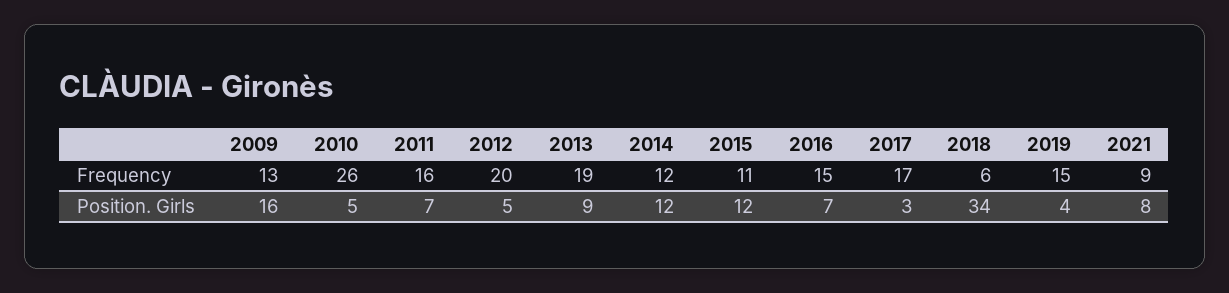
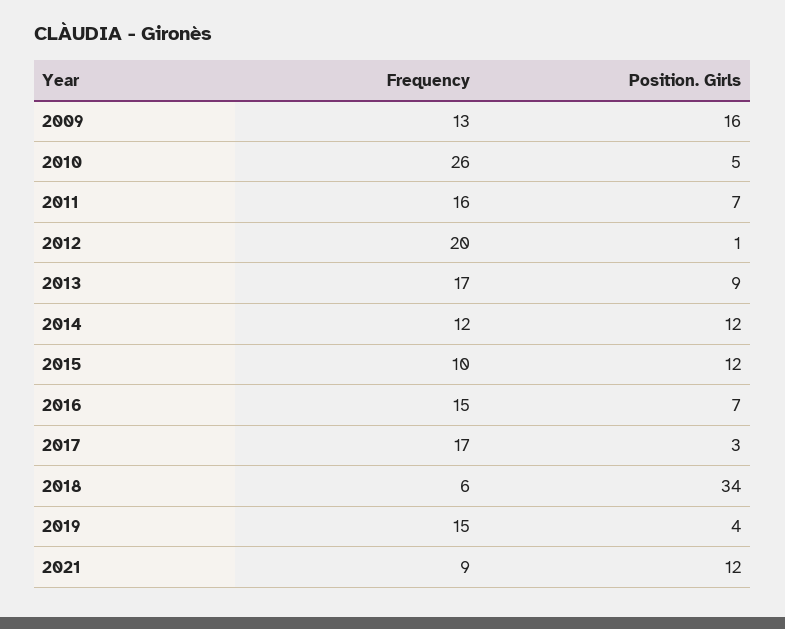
  {
    "2009": {
      "Frequency": 13,
      "Position. Girls": 16
    },
    "2010": {
      "Frequency": 26,
      "Position. Girls": 5
    },
    "2011": {
      "Frequency": 16,
      "Position. Girls": 7
    },
    "2012": {
      "Frequency": 20,
-     "Position. Girls": 5
+     "Position. Girls": 1
    },
    "2013": {
-     "Frequency": 19,
+     "Frequency": 17,
      "Position. Girls": 9
    },
    "2014": {
      "Frequency": 12,
      "Position. Girls": 12
    },
    "2015": {
-     "Frequency": 11,
+     "Frequency": 10,
      "Position. Girls": 12
    },
    "2016": {
      "Frequency": 15,
      "Position. Girls": 7
    },
    "2017": {
      "Frequency": 17,
      "Position. Girls": 3
    },
    "2018": {
      "Frequency": 6,
      "Position. Girls": 34
    },
    "2019": {
      "Frequency": 15,
      "Position. Girls": 4
    },
    "2021": {
      "Frequency": 9,
-     "Position. Girls": 8
+     "Position. Girls": 12
    }
  }

